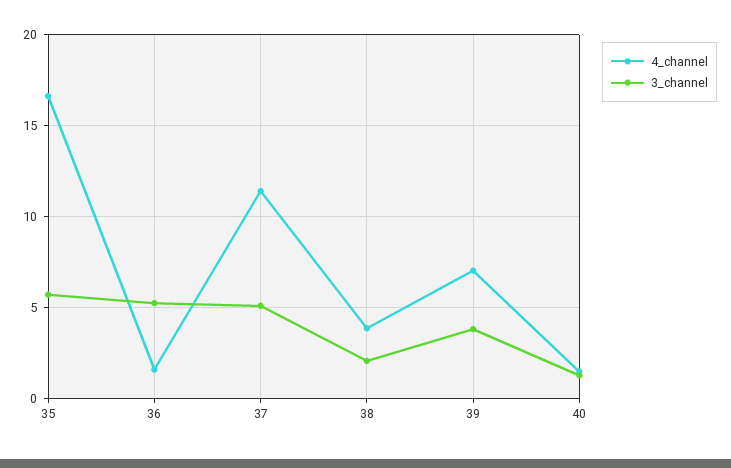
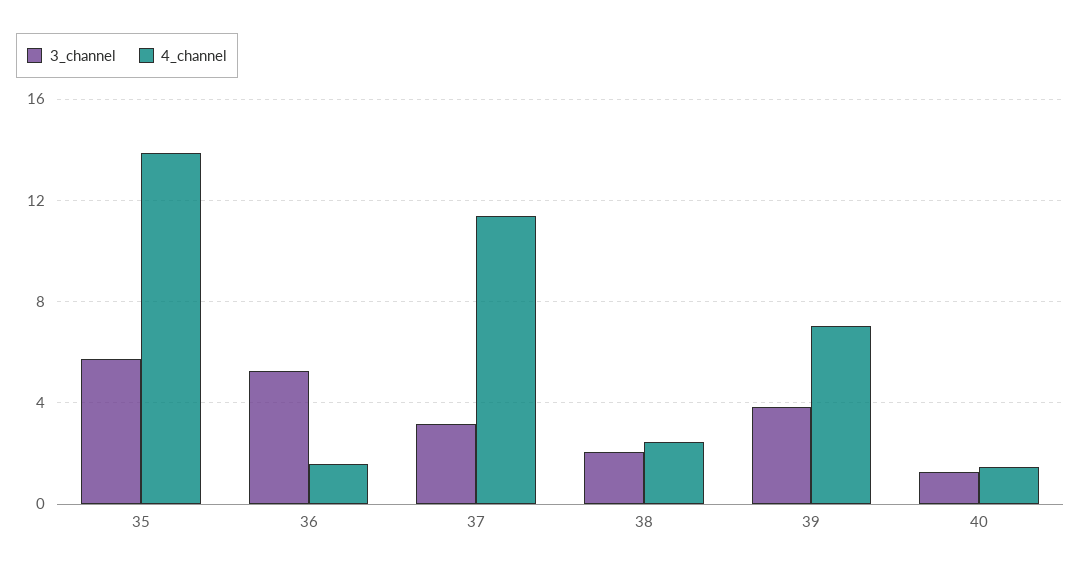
  {
    "4_channel": {
-     "35": 16.5,
+     "35": 14,
      "36": 1.5,
      "37": 11.5,
-     "38": 4,
+     "38": 2.5,
      "39": 7,
      "40": 1.5
    },
    "3_channel": {
      "35": 5.5,
      "36": 5,
-     "37": 5,
+     "37": 3,
      "38": 2,
      "39": 4,
      "40": 1.5
    }
  }

